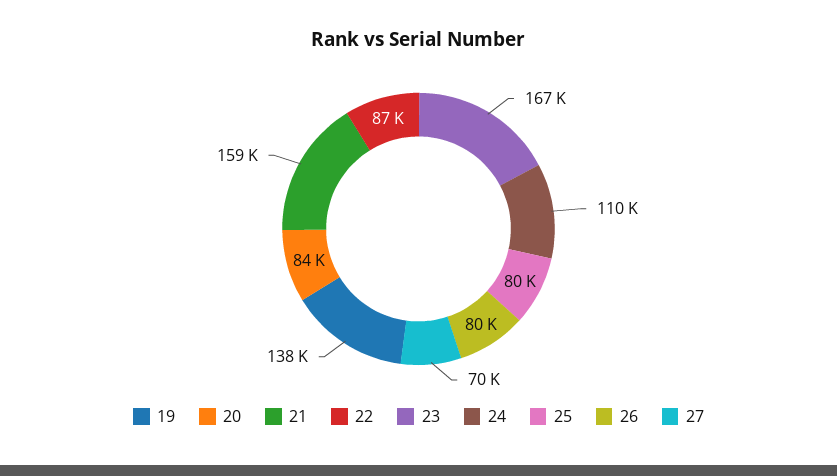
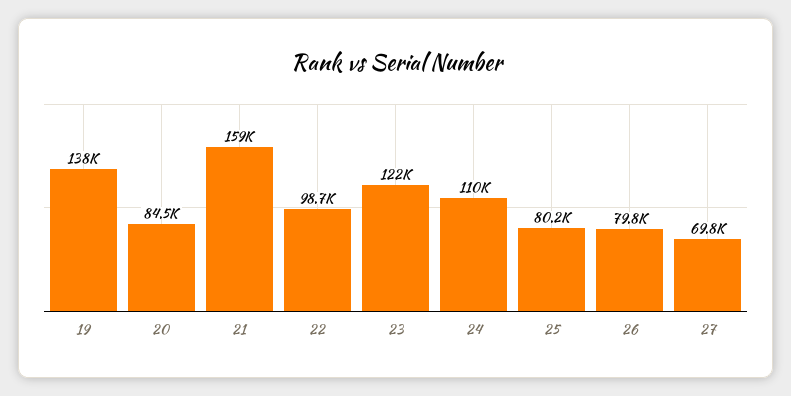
  {
    "19": 138000,
    "20": 84500,
    "21": 159000,
-   "22": 87000,
+   "22": 98700,
-   "23": 167000,
+   "23": 122000,
    "24": 110000,
    "25": 80200,
    "26": 79800,
    "27": 69800
  }

